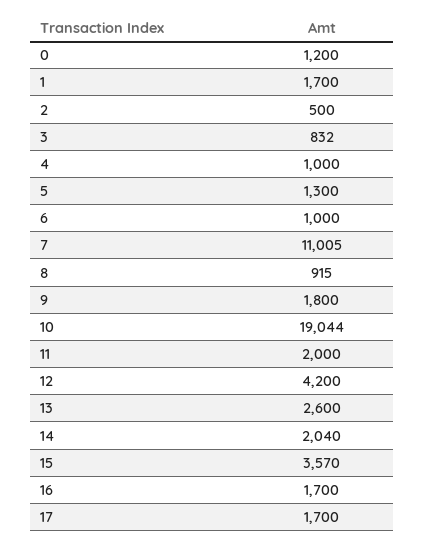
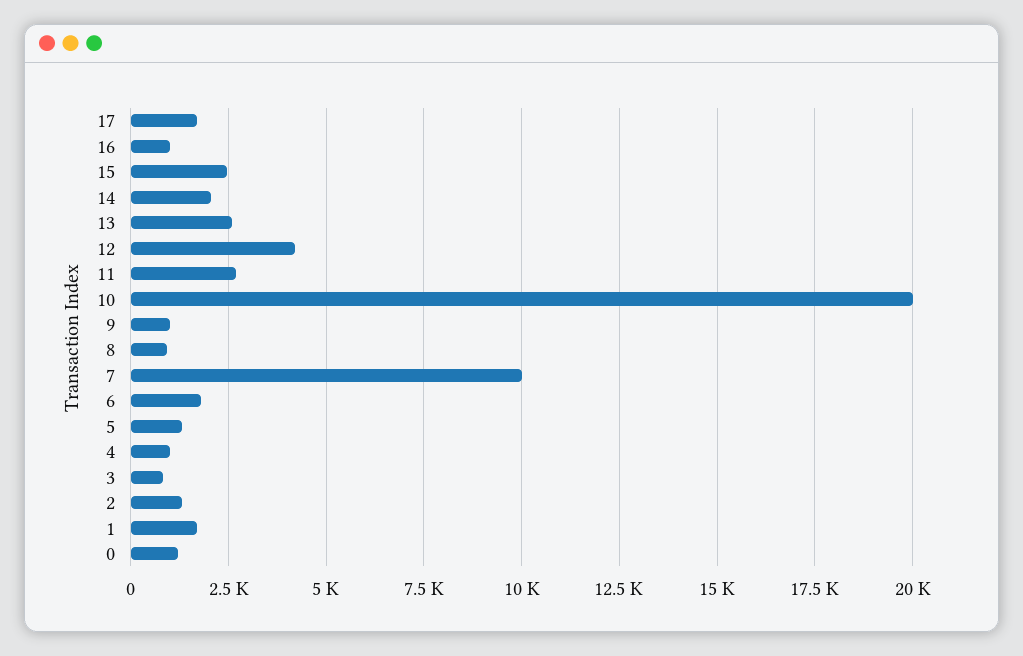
  {
    "0": 1200,
    "1": 1700,
-   "2": 500,
+   "2": 1250,
    "3": 832,
    "4": 1000,
    "5": 1300,
-   "6": 1000,
+   "6": 1750,
-   "7": 11005,
+   "7": 10000,
    "8": 915,
-   "9": 1800,
+   "9": 1000,
-   "10": 19044,
+   "10": 20000,
-   "11": 2000,
+   "11": 2750,
    "12": 4200,
    "13": 2600,
    "14": 2040,
-   "15": 3570,
+   "15": 2500,
-   "16": 1700,
+   "16": 1000,
    "17": 1700
  }

